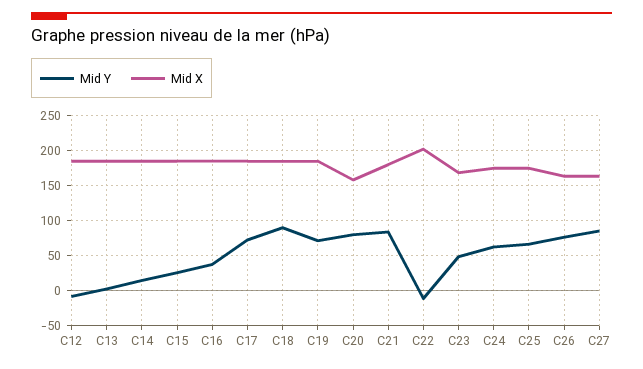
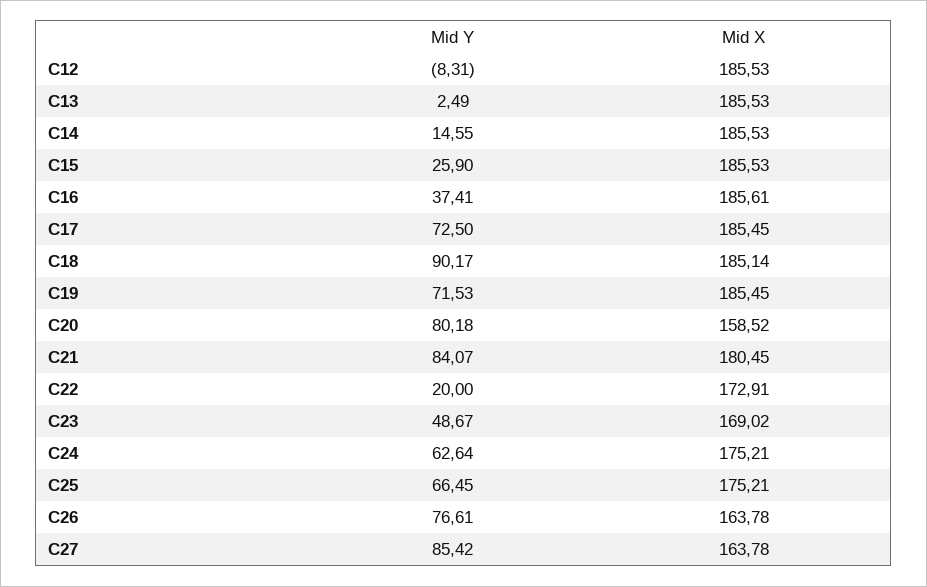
  {
    "Mid Y": {
      "C12": -8.31,
      "C13": 2.49,
      "C14": 14.55,
      "C15": 25.9,
      "C16": 37.41,
      "C17": 72.5,
      "C18": 90.17,
      "C19": 71.53,
      "C20": 80.18,
      "C21": 84.07,
-     "C22": -10,
+     "C22": 20,
      "C23": 48.67,
      "C24": 62.64,
      "C25": 66.45,
      "C26": 76.61,
      "C27": 85.42
    },
    "Mid X": {
      "C12": 185.53,
      "C13": 185.53,
      "C14": 185.53,
      "C15": 185.53,
      "C16": 185.61,
      "C17": 185.45,
      "C18": 185.14,
      "C19": 185.45,
      "C20": 158.52,
      "C21": 180.45,
-     "C22": 200,
+     "C22": 172.91,
      "C23": 169.02,
      "C24": 175.21,
      "C25": 175.21,
      "C26": 163.78,
      "C27": 163.78
    }
  }

